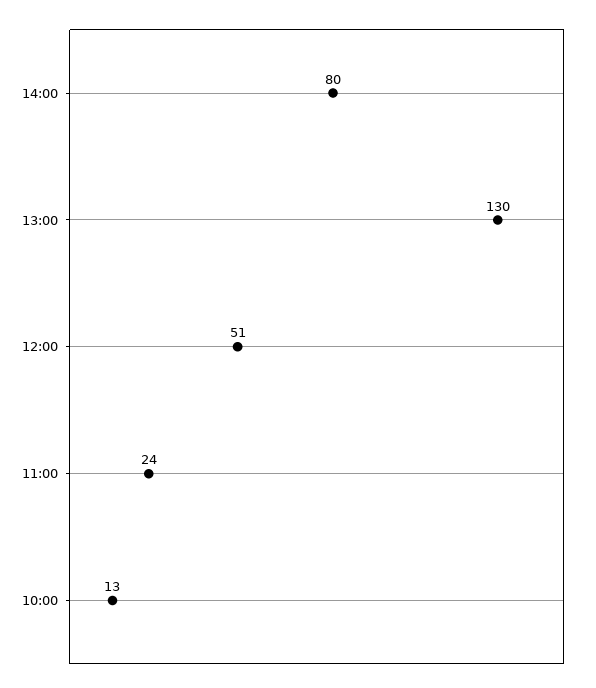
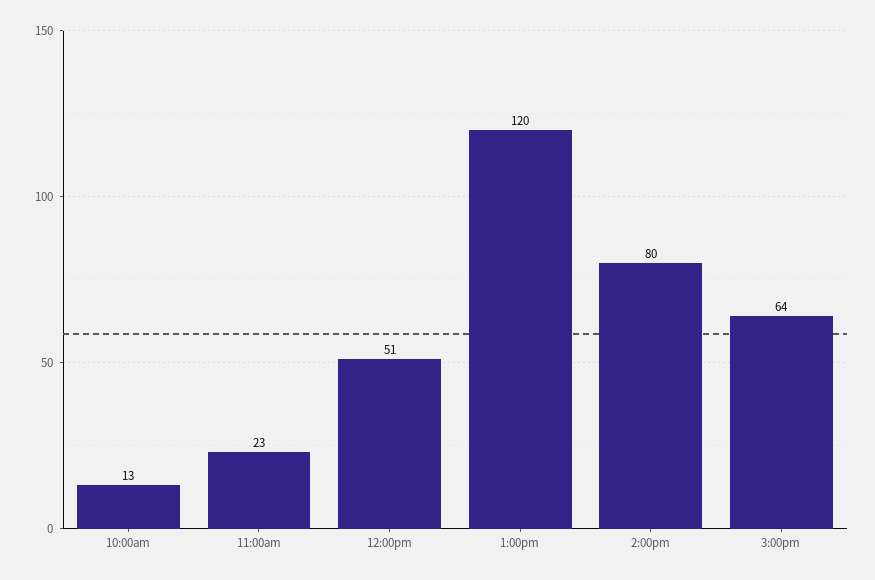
  {
    "14:00": 80,
-   "13:00": 130,
+   "13:00": 120,
    "12:00": 51,
-   "11:00": 24,
+   "11:00": 23,
-   "10:00": 13
+   "10:00": 13,
+   "3:00pm": 64
  }

